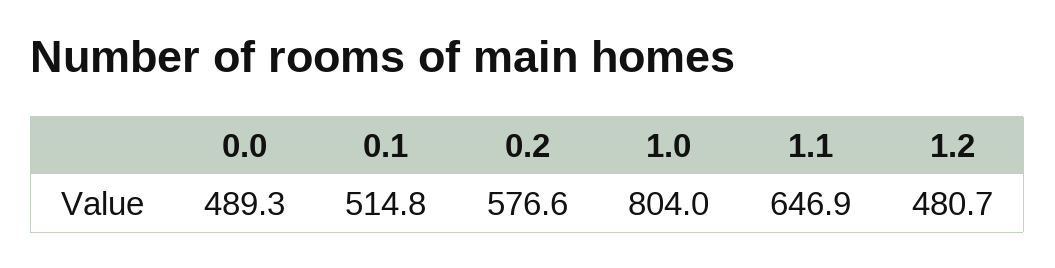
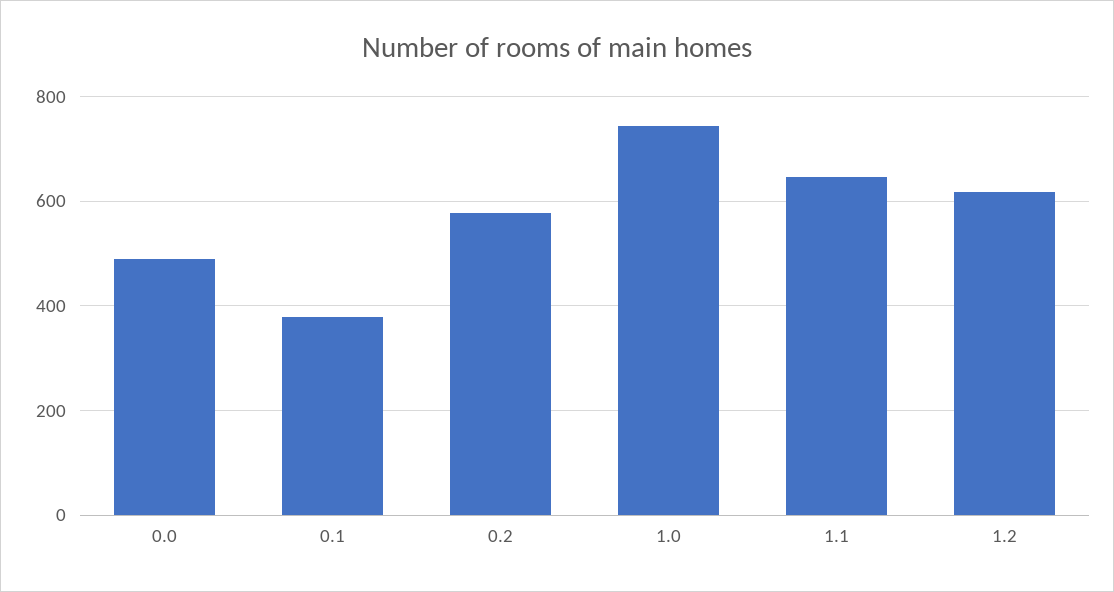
  {
    "0.0": 489.3,
-   "0.1": 514.8,
+   "0.1": 380,
    "0.2": 576.6,
-   "1.0": 804,
+   "1.0": 740,
    "1.1": 646.9,
-   "1.2": 480.7
+   "1.2": 620
  }

